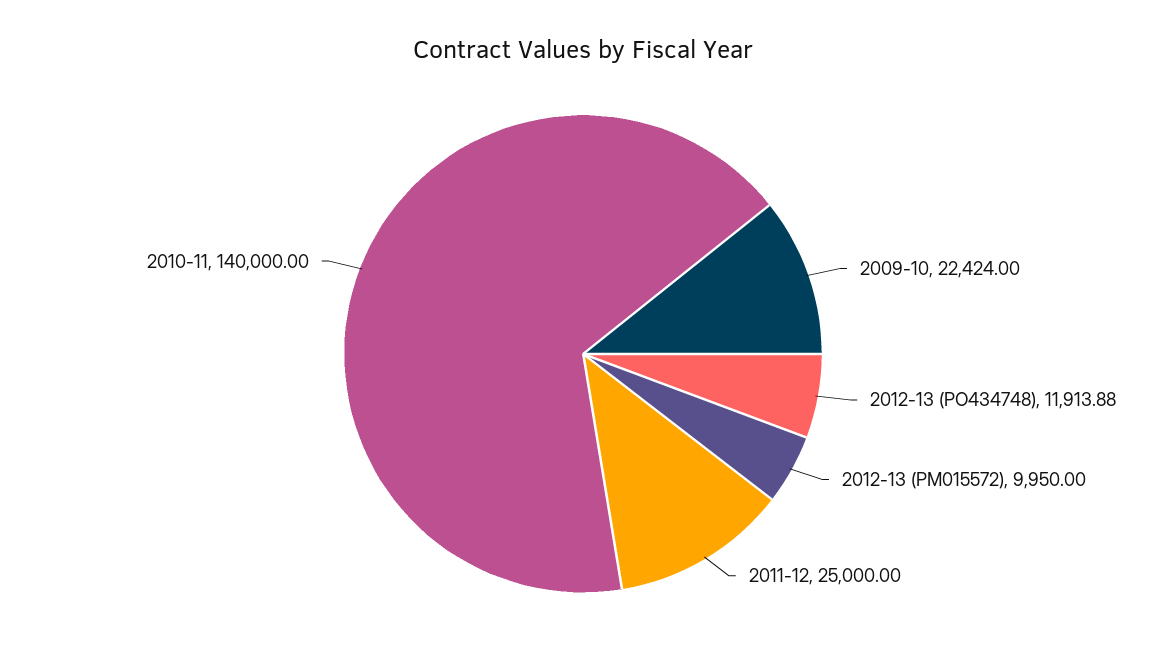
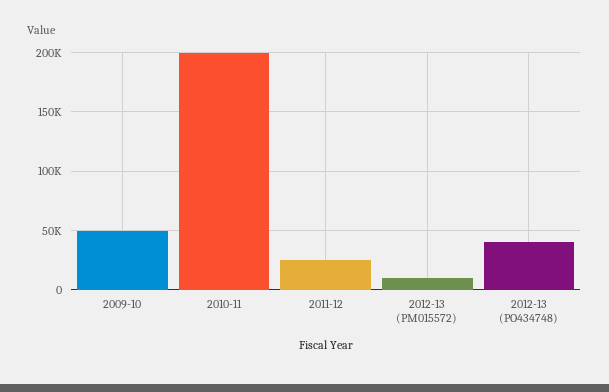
  {
-   "2009-10": 22424,
+   "2009-10": 50000,
-   "2012-13 (PO434748)": 11913.88,
+   "2012-13 (PO434748)": 40000,
    "2012-13 (PM015572)": 9950,
    "2011-12": 25000,
-   "2010-11": 140000
+   "2010-11": 200000
  }

